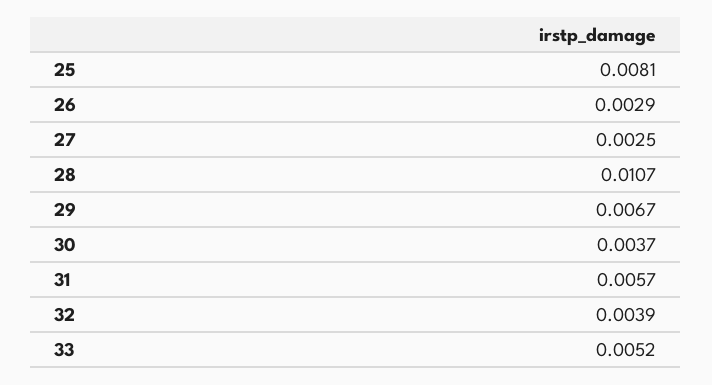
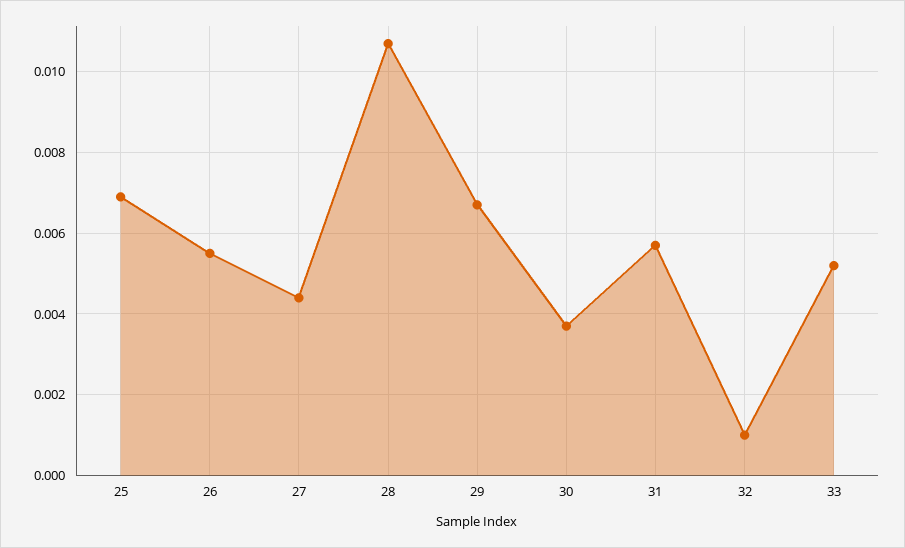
  {
-   "25": 0.0081,
+   "25": 0.007,
-   "26": 0.0029,
+   "26": 0.0055,
-   "27": 0.0025,
+   "27": 0.0045,
    "28": 0.0107,
    "29": 0.0067,
    "30": 0.0037,
    "31": 0.0057,
-   "32": 0.0039,
+   "32": 0.001,
    "33": 0.0052
  }

